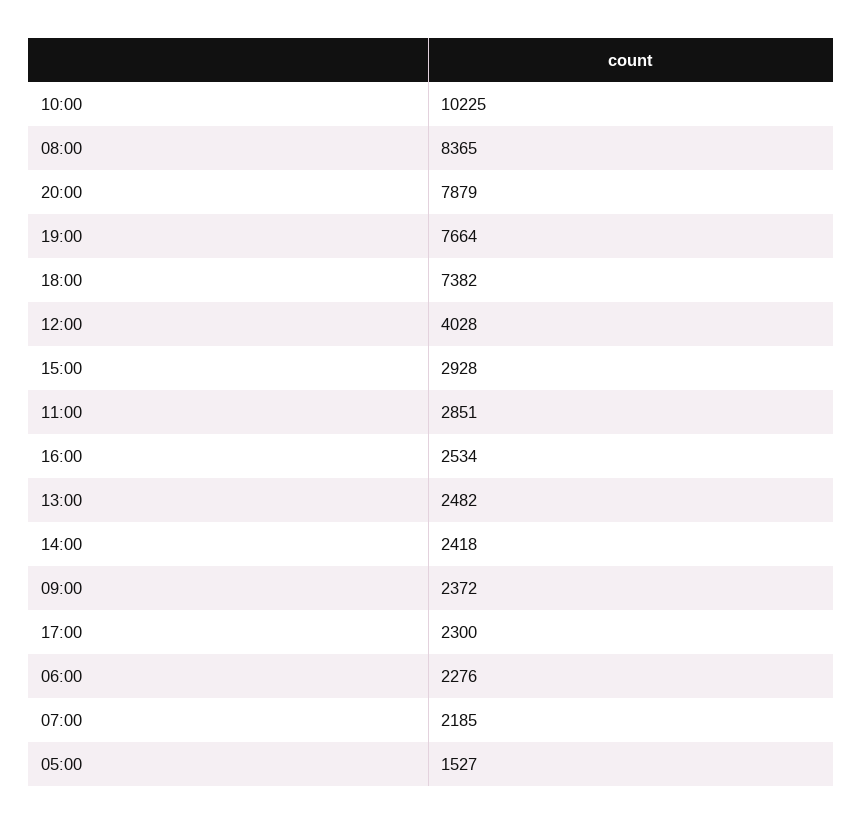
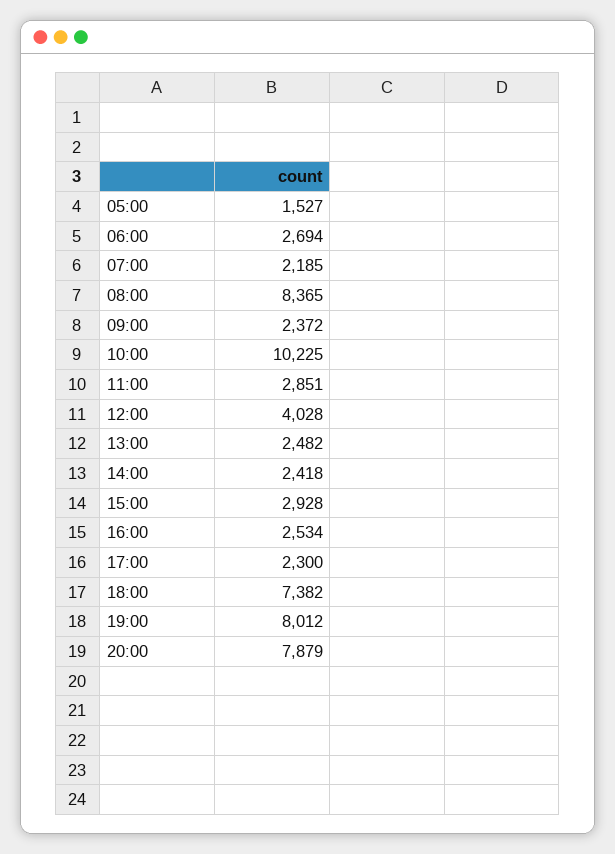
  {
    "10:00": 10225,
    "08:00": 8365,
    "20:00": 7879,
-   "19:00": 7664,
+   "19:00": 8012,
    "18:00": 7382,
    "12:00": 4028,
    "15:00": 2928,
    "11:00": 2851,
    "16:00": 2534,
    "13:00": 2482,
    "14:00": 2418,
    "09:00": 2372,
    "17:00": 2300,
-   "06:00": 2276,
+   "06:00": 2694,
    "07:00": 2185,
    "05:00": 1527
  }

